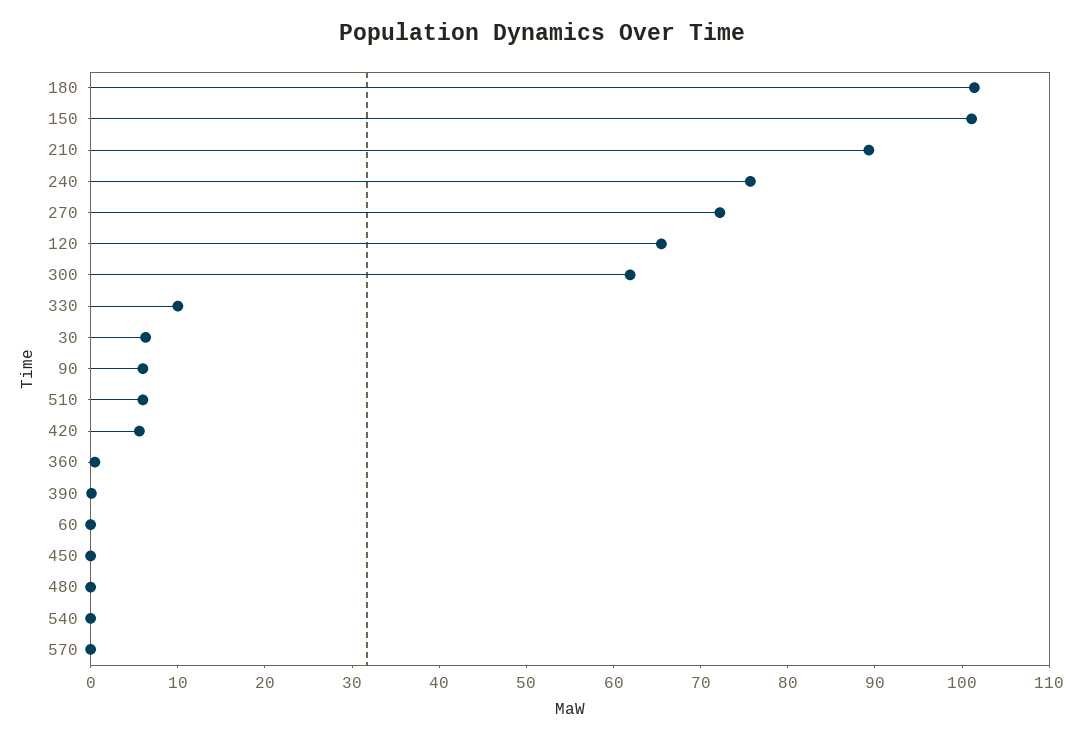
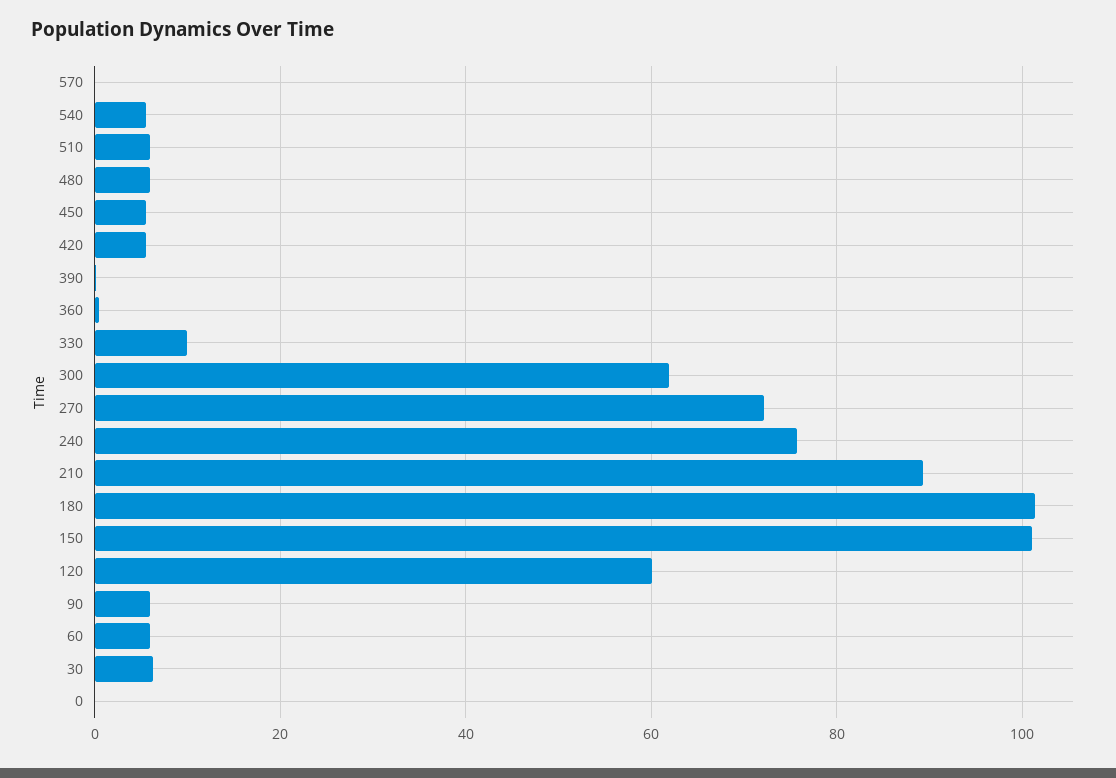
  {
    "180": 102,
    "150": 102,
    "210": 90,
    "240": 76,
    "270": 72,
-   "120": 66,
+   "120": 60,
    "300": 62,
    "330": 10,
    "30": 6,
    "90": 6,
    "510": 6,
    "420": 6,
    "360": 0,
    "390": 0,
-   "60": 0,
+   "60": 6,
-   "450": 0,
+   "450": 6,
-   "480": 0,
+   "480": 6,
-   "540": 0,
+   "540": 6,
-   "570": 0
+   "570": 0,
+   "0": 0
  }

